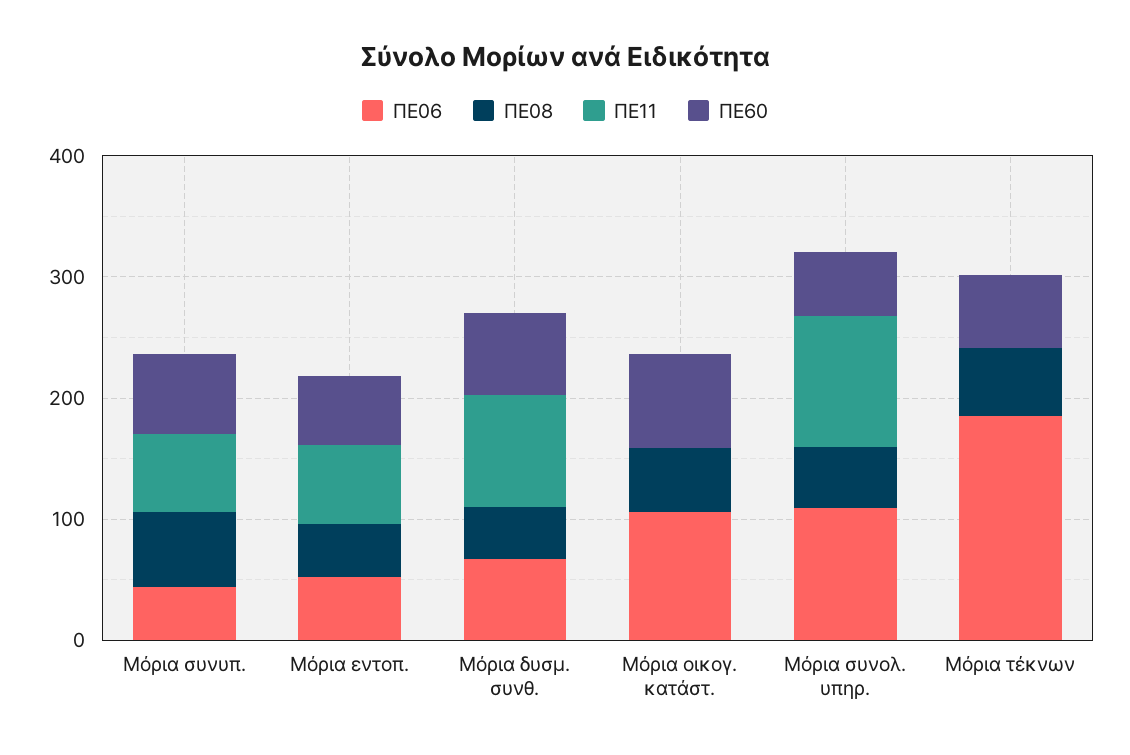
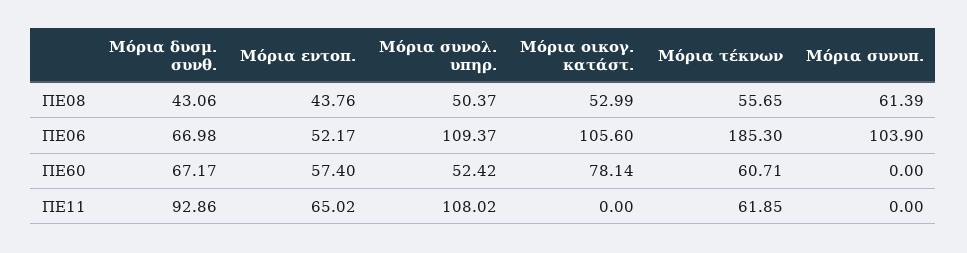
  {
    "ΠΕ06": {
-     "Μόρια συνυπ.": 40,
+     "Μόρια συνυπ.": 103.9,
      "Μόρια εντοπ.": 52.17,
      "Μόρια δυσμ. συνθ.": 66.98,
      "Μόρια οικογ. κατάστ.": 105.6,
      "Μόρια συνολ. υπηρ.": 109.37,
      "Μόρια τέκνων": 185.3
    },
    "ΠΕ08": {
      "Μόρια συνυπ.": 61.39,
      "Μόρια εντοπ.": 43.76,
      "Μόρια δυσμ. συνθ.": 43.06,
      "Μόρια οικογ. κατάστ.": 52.99,
      "Μόρια συνολ. υπηρ.": 50.37,
      "Μόρια τέκνων": 55.65
    },
    "ΠΕ11": {
-     "Μόρια συνυπ.": 60,
+     "Μόρια συνυπ.": 0,
      "Μόρια εντοπ.": 65.02,
      "Μόρια δυσμ. συνθ.": 92.86,
      "Μόρια οικογ. κατάστ.": 0,
      "Μόρια συνολ. υπηρ.": 108.02,
-     "Μόρια τέκνων": 0
+     "Μόρια τέκνων": 61.85
    },
    "ΠΕ60": {
-     "Μόρια συνυπ.": 60,
+     "Μόρια συνυπ.": 0,
      "Μόρια εντοπ.": 57.4,
      "Μόρια δυσμ. συνθ.": 67.17,
      "Μόρια οικογ. κατάστ.": 78.14,
      "Μόρια συνολ. υπηρ.": 52.42,
      "Μόρια τέκνων": 60.71
    }
  }

